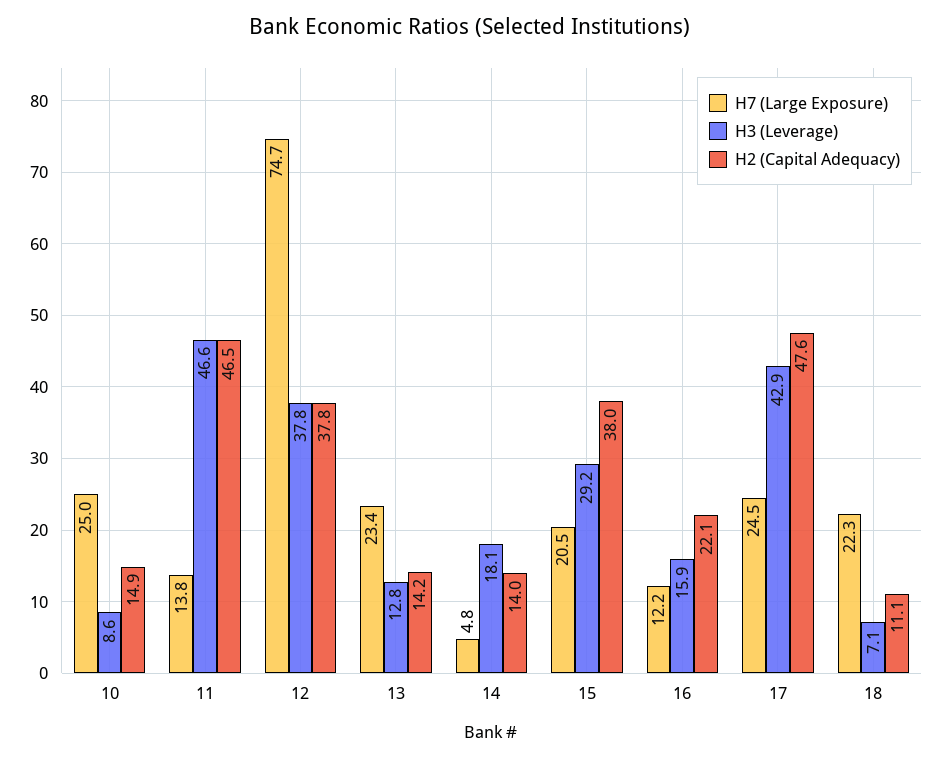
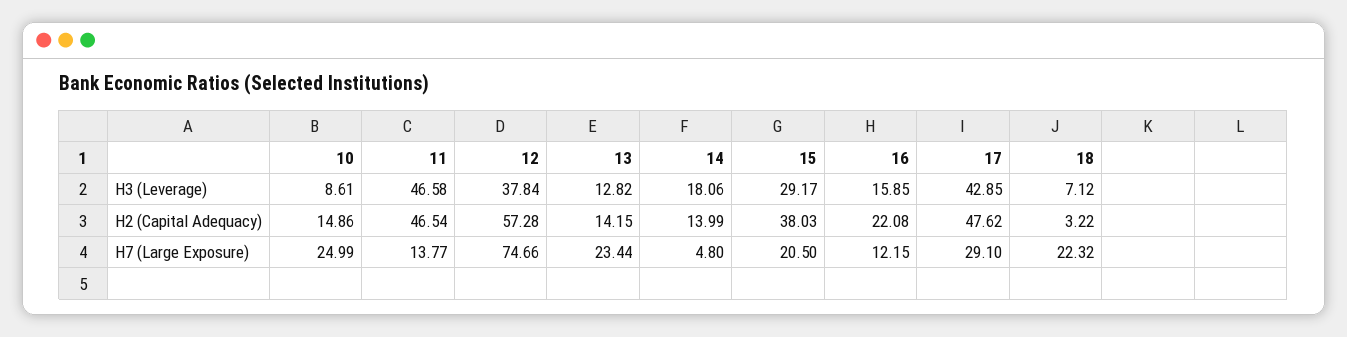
  {
    "Н7 (Large Exposure)": {
      "10": 24.99,
      "11": 13.77,
      "12": 74.66,
      "13": 23.44,
      "14": 4.8,
      "15": 20.5,
      "16": 12.15,
-     "17": 24.5,
+     "17": 29.1,
      "18": 22.32
    },
    "Н3 (Leverage)": {
      "10": 8.61,
      "11": 46.58,
      "12": 37.84,
      "13": 12.82,
      "14": 18.06,
      "15": 29.17,
      "16": 15.85,
      "17": 42.85,
      "18": 7.12
    },
    "Н2 (Capital Adequacy)": {
      "10": 14.86,
      "11": 46.54,
-     "12": 37.8,
+     "12": 57.28,
      "13": 14.15,
      "14": 13.99,
      "15": 38.03,
      "16": 22.08,
      "17": 47.62,
-     "18": 11.1
+     "18": 3.22
    }
  }

